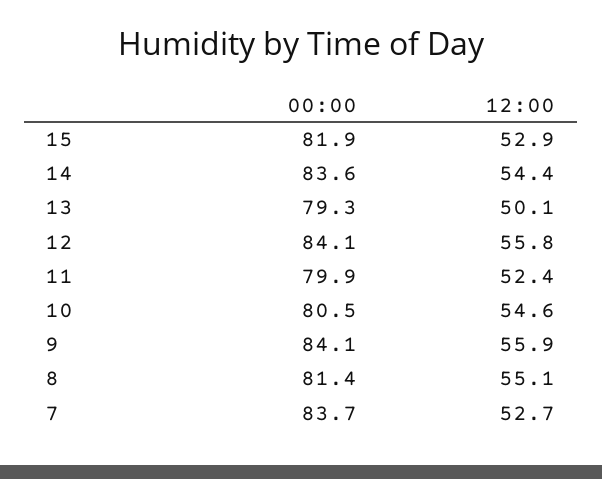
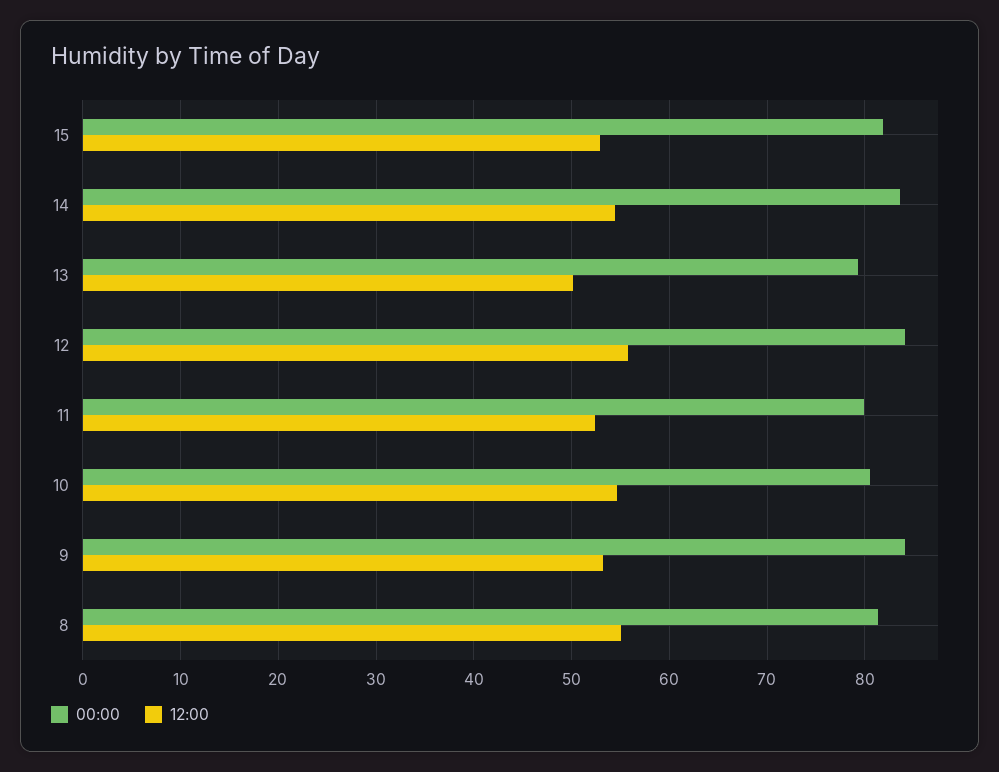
  {
    "00:00": {
      "15": 81.9,
      "14": 83.6,
      "13": 79.3,
      "12": 84.1,
      "11": 79.9,
      "10": 80.5,
      "9": 84.1,
-     "8": 81.4,
+     "8": 81.4
-     "7": 83.7
    },
    "12:00": {
      "15": 52.9,
      "14": 54.4,
      "13": 50.1,
      "12": 55.8,
      "11": 52.4,
      "10": 54.6,
-     "9": 55.9,
+     "9": 53,
-     "8": 55.1,
+     "8": 55.1
-     "7": 52.7
    }
  }

